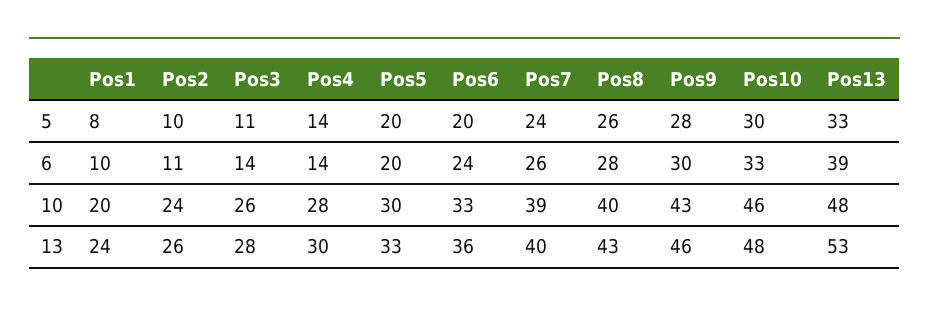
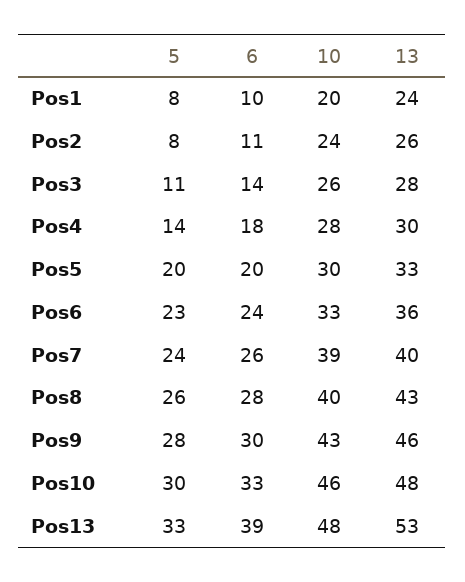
  {
    "Pos1": {
      "5": 8,
      "6": 10,
      "10": 20,
      "13": 24
    },
    "Pos2": {
-     "5": 10,
+     "5": 8,
      "6": 11,
      "10": 24,
      "13": 26
    },
    "Pos3": {
      "5": 11,
      "6": 14,
      "10": 26,
      "13": 28
    },
    "Pos4": {
      "5": 14,
-     "6": 14,
+     "6": 18,
      "10": 28,
      "13": 30
    },
    "Pos5": {
      "5": 20,
      "6": 20,
      "10": 30,
      "13": 33
    },
    "Pos6": {
-     "5": 20,
+     "5": 23,
      "6": 24,
      "10": 33,
      "13": 36
    },
    "Pos7": {
      "5": 24,
      "6": 26,
      "10": 39,
      "13": 40
    },
    "Pos8": {
      "5": 26,
      "6": 28,
      "10": 40,
      "13": 43
    },
    "Pos9": {
      "5": 28,
      "6": 30,
      "10": 43,
      "13": 46
    },
    "Pos10": {
      "5": 30,
      "6": 33,
      "10": 46,
      "13": 48
    },
    "Pos13": {
      "5": 33,
      "6": 39,
      "10": 48,
      "13": 53
    }
  }

